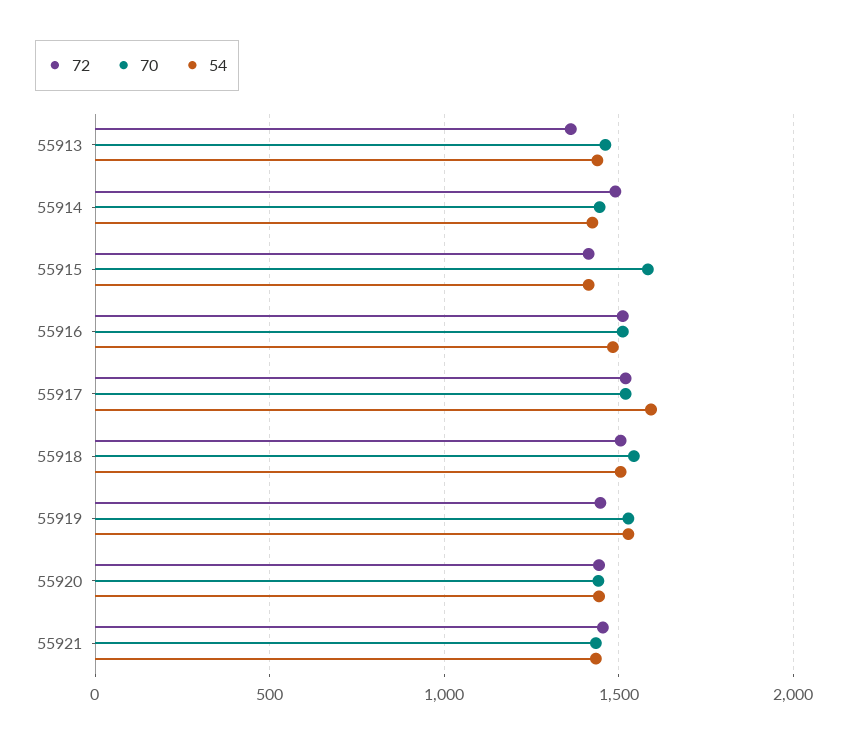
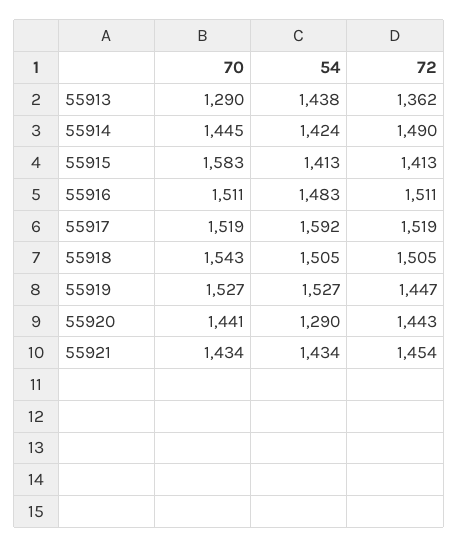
  {
    "72": {
      "55913": 1362,
      "55914": 1490,
      "55915": 1413,
      "55916": 1511,
      "55917": 1519,
      "55918": 1505,
      "55919": 1447,
      "55920": 1443,
      "55921": 1454
    },
    "70": {
-     "55913": 1450,
+     "55913": 1290,
      "55914": 1445,
      "55915": 1583,
      "55916": 1511,
      "55917": 1519,
      "55918": 1543,
      "55919": 1527,
      "55920": 1441,
      "55921": 1434
    },
    "54": {
      "55913": 1438,
      "55914": 1424,
      "55915": 1413,
      "55916": 1483,
      "55917": 1592,
      "55918": 1505,
      "55919": 1527,
-     "55920": 1450,
+     "55920": 1290,
      "55921": 1434
    }
  }

